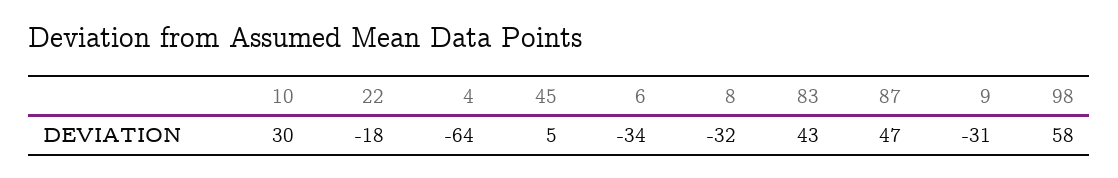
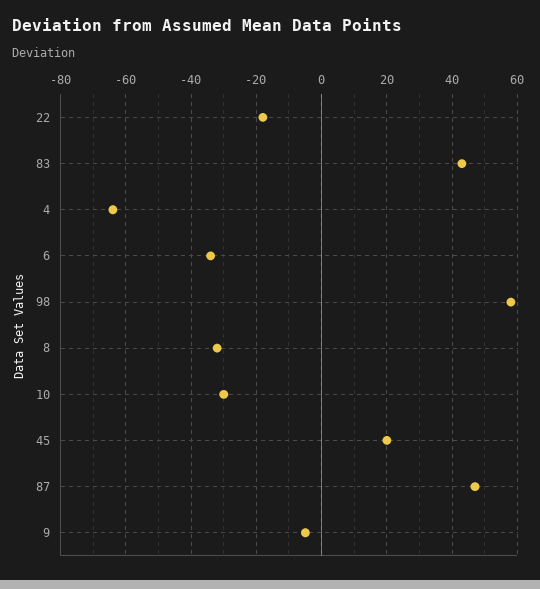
  {
-   "10": 30,
+   "10": -30,
    "22": -18,
    "4": -64,
-   "45": 5,
+   "45": 20,
    "6": -34,
    "8": -32,
    "83": 43,
    "87": 47,
-   "9": -31,
+   "9": -5,
    "98": 58
  }

